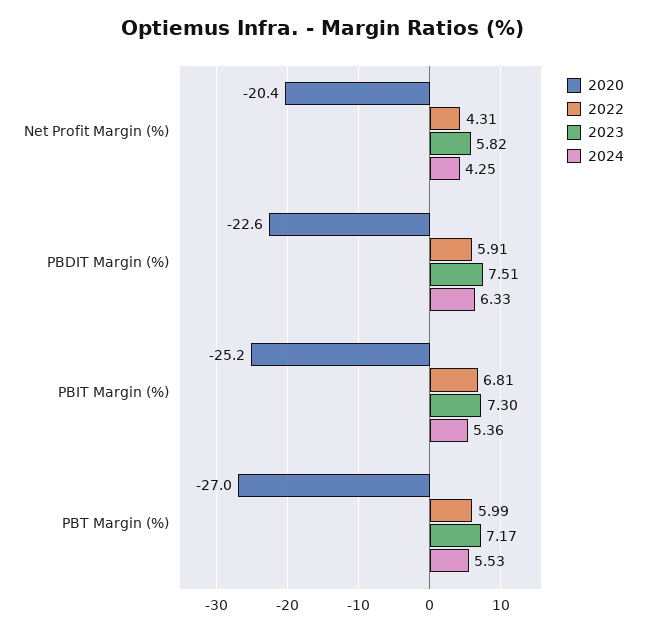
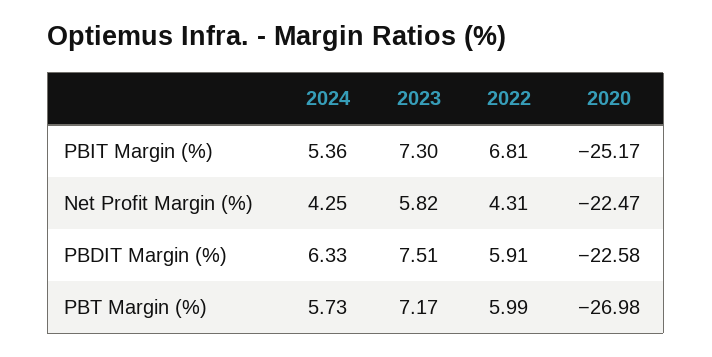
  {
    "2020": {
-     "Net Profit Margin (%)": -20.4,
+     "Net Profit Margin (%)": -22.47,
      "PBDIT Margin (%)": -22.58,
      "PBIT Margin (%)": -25.17,
      "PBT Margin (%)": -26.98
    },
    "2022": {
      "Net Profit Margin (%)": 4.31,
      "PBDIT Margin (%)": 5.91,
      "PBIT Margin (%)": 6.81,
      "PBT Margin (%)": 5.99
    },
    "2023": {
      "Net Profit Margin (%)": 5.82,
      "PBDIT Margin (%)": 7.51,
      "PBIT Margin (%)": 7.3,
      "PBT Margin (%)": 7.17
    },
    "2024": {
      "Net Profit Margin (%)": 4.25,
      "PBDIT Margin (%)": 6.33,
      "PBIT Margin (%)": 5.36,
-     "PBT Margin (%)": 5.53
+     "PBT Margin (%)": 5.73
    }
  }

